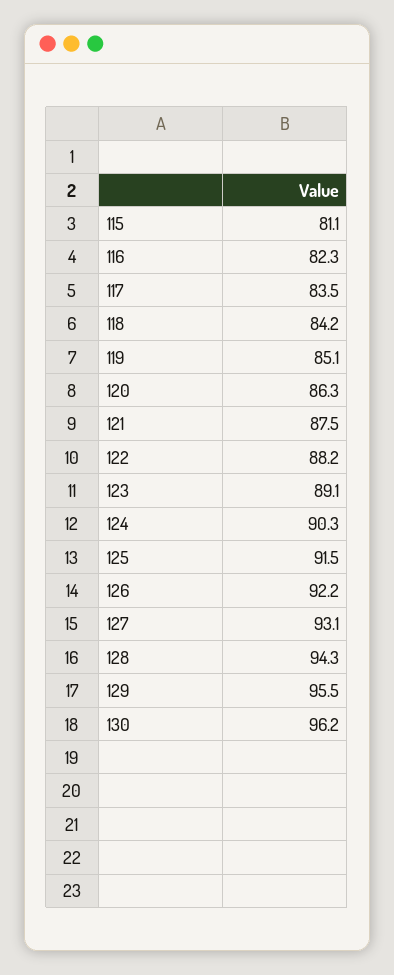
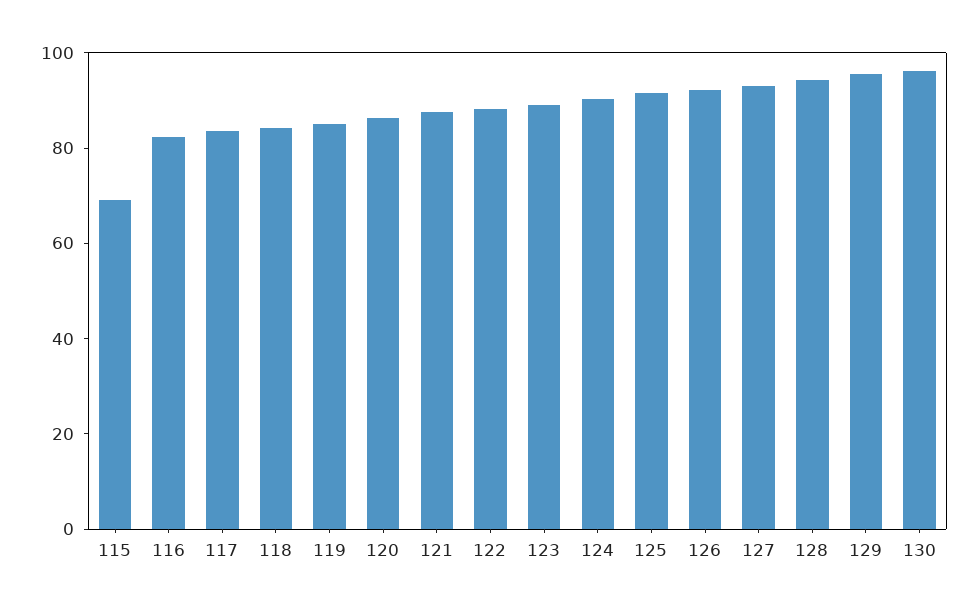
  {
-   "115": 81.1,
+   "115": 70,
    "116": 82.3,
    "117": 83.5,
    "118": 84.2,
    "119": 85.1,
    "120": 86.3,
    "121": 87.5,
    "122": 88.2,
    "123": 89.1,
    "124": 90.3,
    "125": 91.5,
    "126": 92.2,
    "127": 93.1,
    "128": 94.3,
    "129": 95.5,
    "130": 96.2
  }

